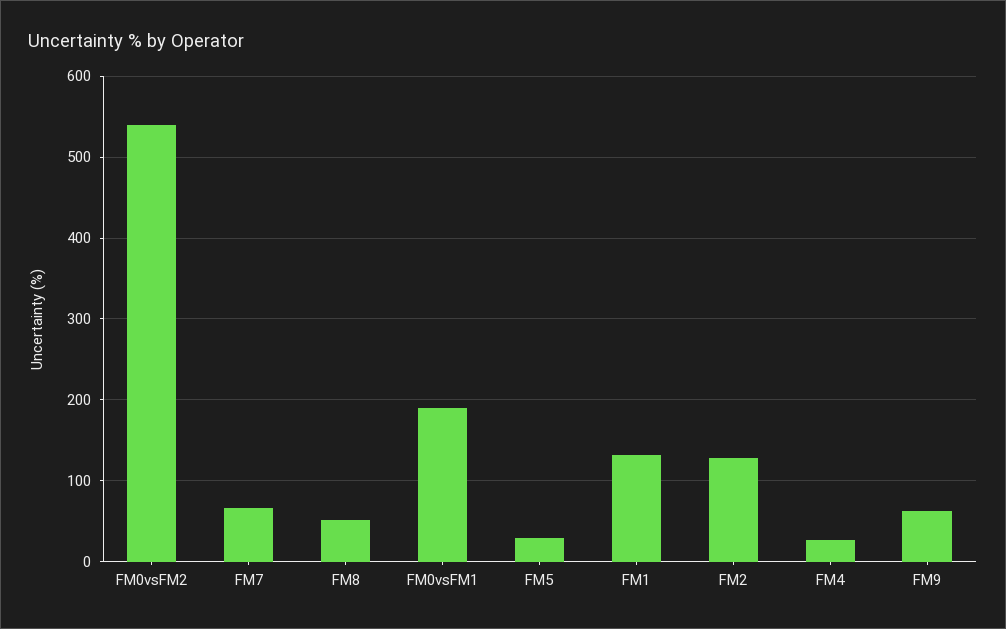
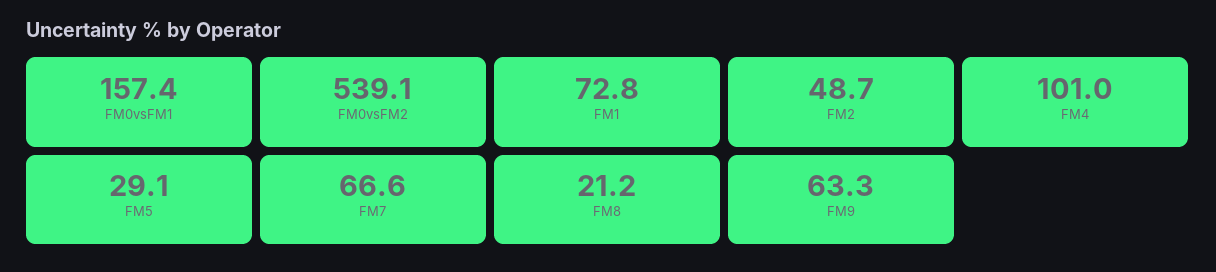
  {
    "FM0vsFM2": 539.1,
    "FM7": 66.6,
-   "FM8": 50,
+   "FM8": 21.2,
-   "FM0vsFM1": 190,
+   "FM0vsFM1": 157.4,
    "FM5": 29.1,
-   "FM1": 130,
+   "FM1": 72.8,
-   "FM2": 130,
+   "FM2": 48.7,
-   "FM4": 30,
+   "FM4": 101,
    "FM9": 63.3
  }

